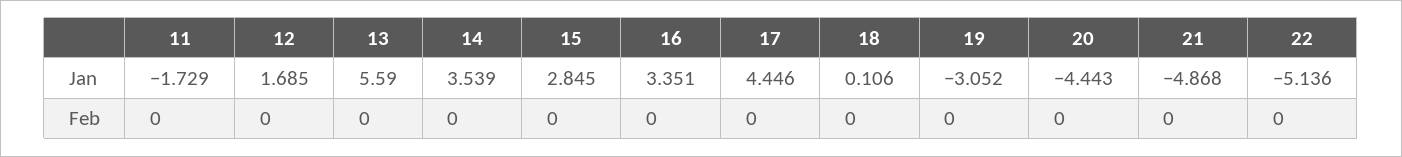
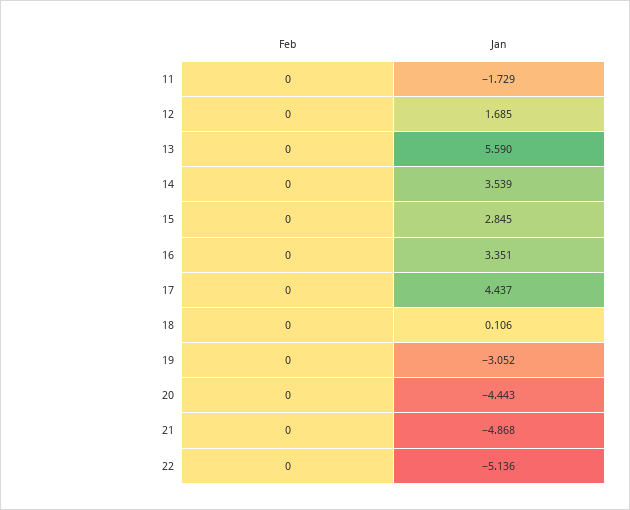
  {
    "11": {
      "Jan": -1.729,
      "Feb": 0
    },
    "12": {
      "Jan": 1.685,
      "Feb": 0
    },
    "13": {
      "Jan": 5.59,
      "Feb": 0
    },
    "14": {
      "Jan": 3.539,
      "Feb": 0
    },
    "15": {
      "Jan": 2.845,
      "Feb": 0
    },
    "16": {
      "Jan": 3.351,
      "Feb": 0
    },
    "17": {
-     "Jan": 4.446,
+     "Jan": 4.437,
      "Feb": 0
    },
    "18": {
      "Jan": 0.106,
      "Feb": 0
    },
    "19": {
      "Jan": -3.052,
      "Feb": 0
    },
    "20": {
      "Jan": -4.443,
      "Feb": 0
    },
    "21": {
      "Jan": -4.868,
      "Feb": 0
    },
    "22": {
      "Jan": -5.136,
      "Feb": 0
    }
  }

